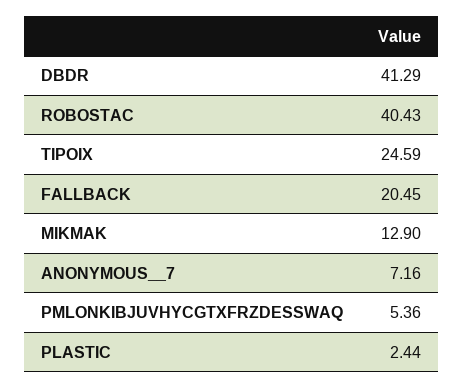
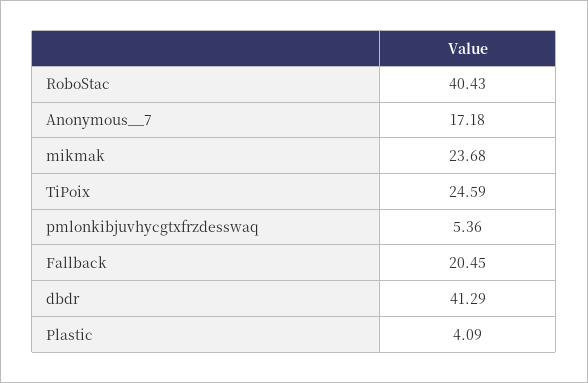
  {
    "DBDR": 41.29,
    "ROBOSTAC": 40.43,
    "TIPOIX": 24.59,
    "FALLBACK": 20.45,
-   "MIKMAK": 12.9,
+   "MIKMAK": 23.68,
-   "ANONYMOUS__7": 7.16,
+   "ANONYMOUS__7": 17.18,
    "PMLONKIBJUVHYCGTXFRZDESSWAQ": 5.36,
-   "PLASTIC": 2.44
+   "PLASTIC": 4.09
  }

